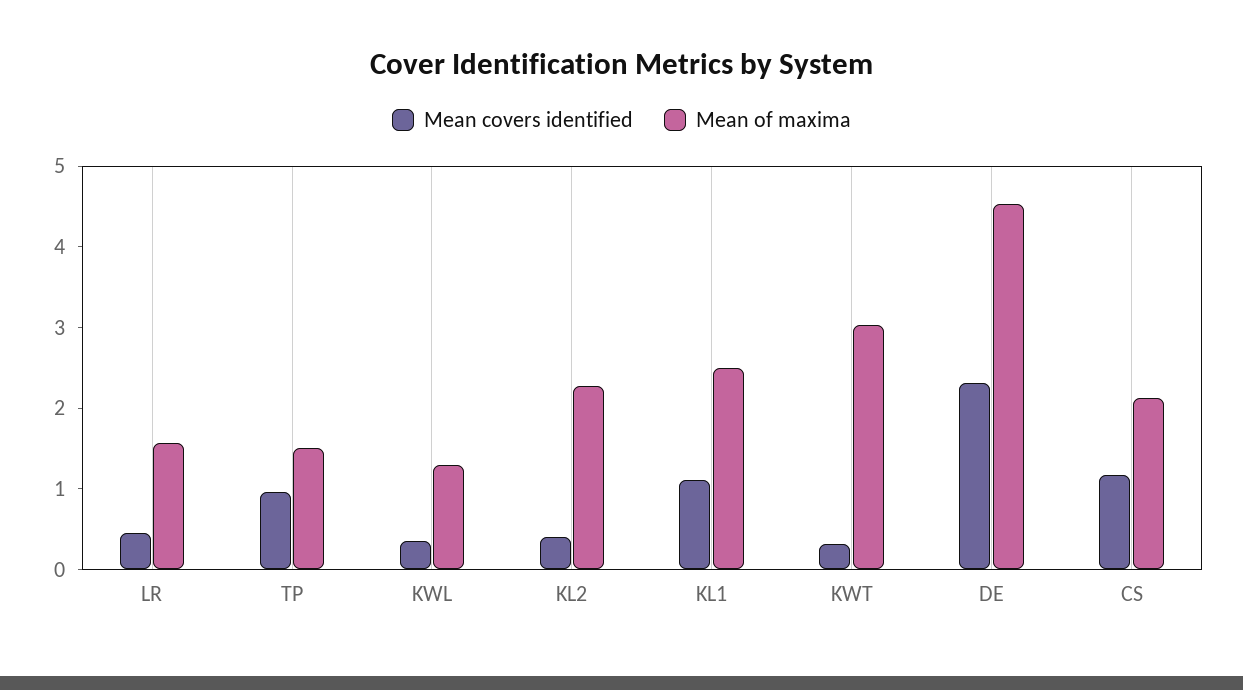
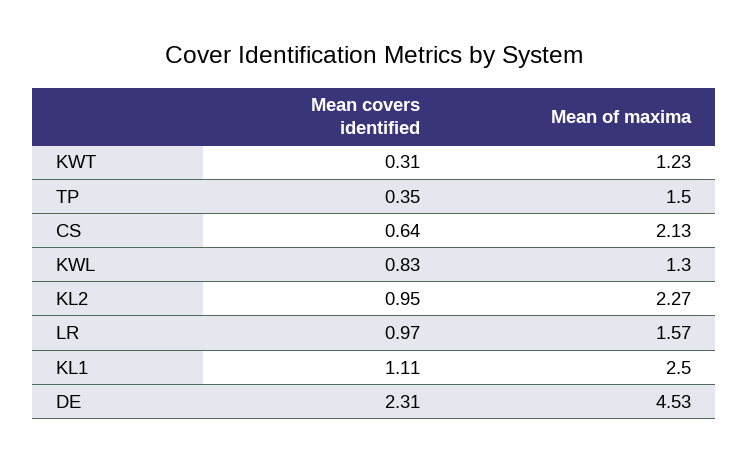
  {
    "Mean covers identified": {
-     "LR": 0.4,
+     "LR": 0.97,
-     "TP": 1,
+     "TP": 0.35,
-     "KWL": 0.4,
+     "KWL": 0.83,
-     "KL2": 0.4,
+     "KL2": 0.95,
      "KL1": 1.11,
      "KWT": 0.31,
      "DE": 2.31,
-     "CS": 1.2
+     "CS": 0.64
    },
    "Mean of maxima": {
      "LR": 1.57,
      "TP": 1.5,
      "KWL": 1.3,
      "KL2": 2.27,
      "KL1": 2.5,
-     "KWT": 3,
+     "KWT": 1.23,
      "DE": 4.53,
      "CS": 2.13
    }
  }

